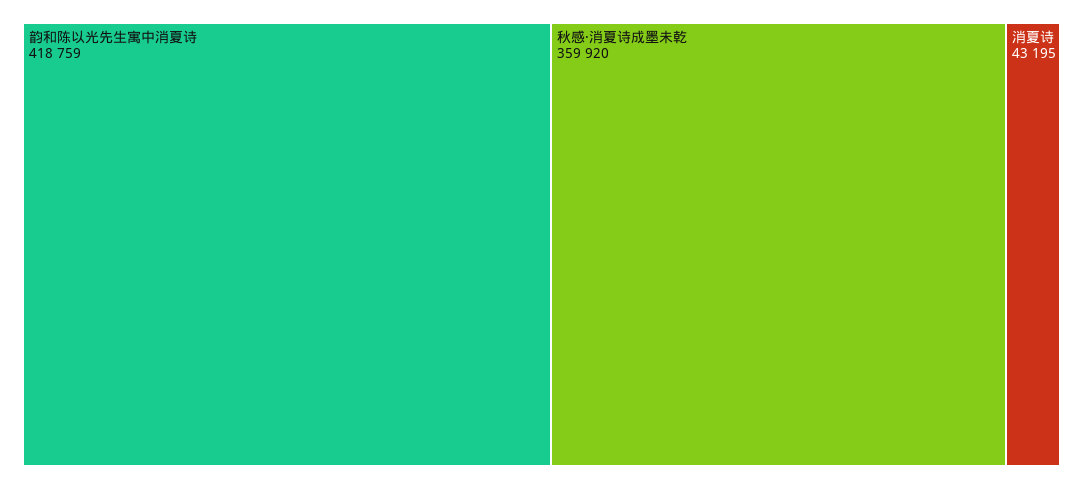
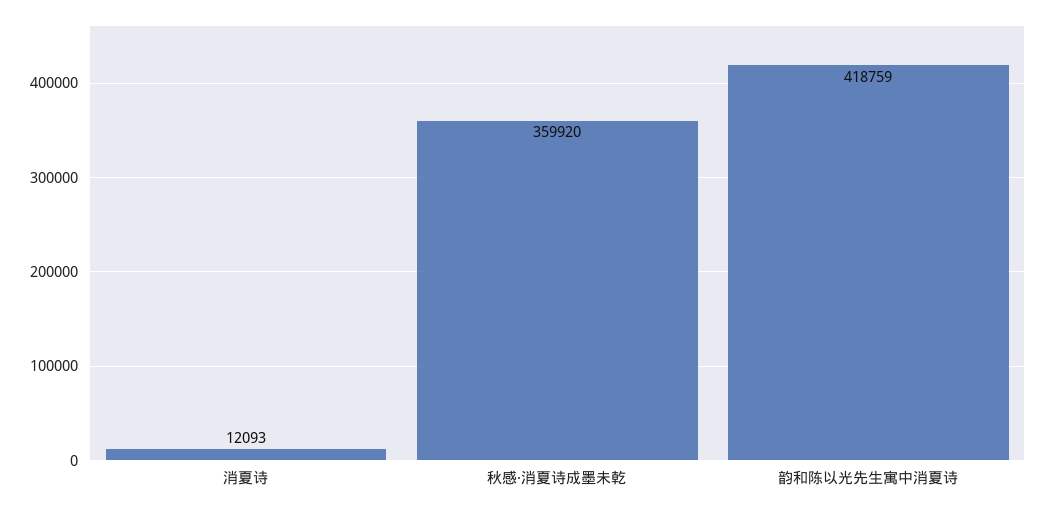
  {
    "韵和陈以光先生寓中消夏诗": 418759,
    "秋感·消夏诗成墨未乾": 359920,
-   "消夏诗": 43195
+   "消夏诗": 12093
  }

